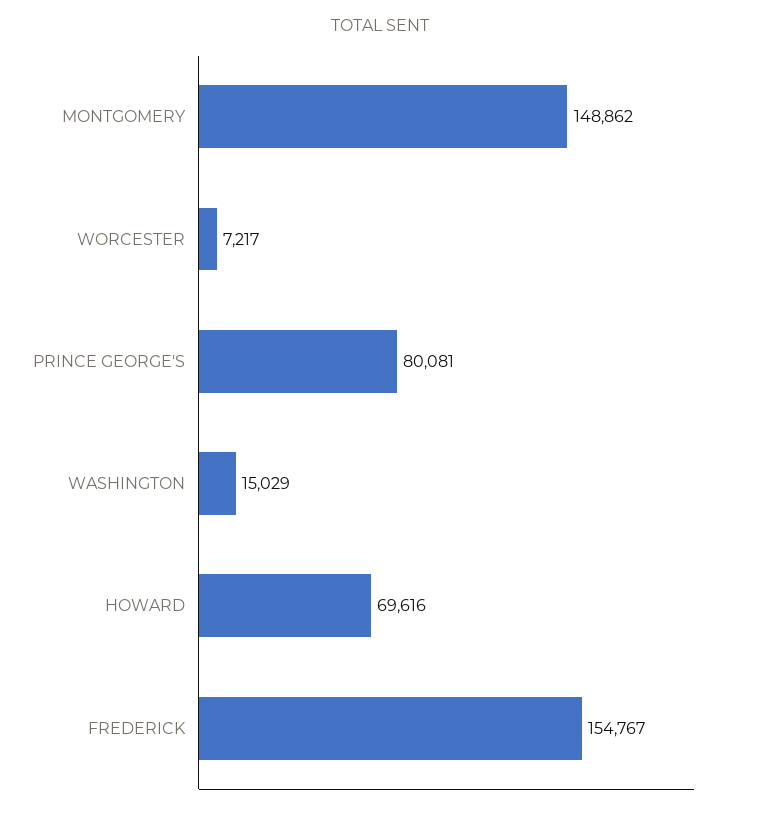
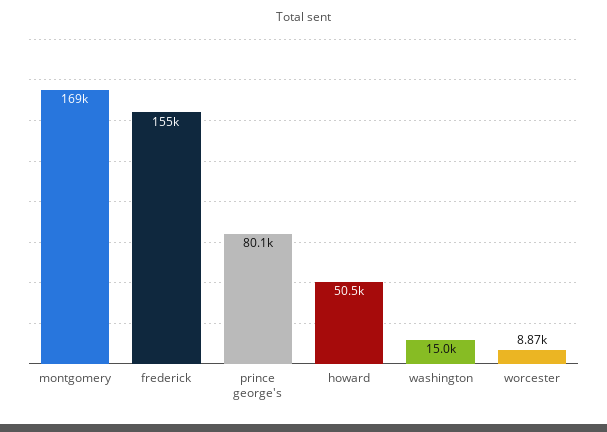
  {
-   "MONTGOMERY": 148862,
+   "MONTGOMERY": 169000,
-   "WORCESTER": 7217,
+   "WORCESTER": 8870,
    "PRINCE GEORGE'S": 80081,
    "WASHINGTON": 15029,
-   "HOWARD": 69616,
+   "HOWARD": 50500,
    "FREDERICK": 154767
  }

